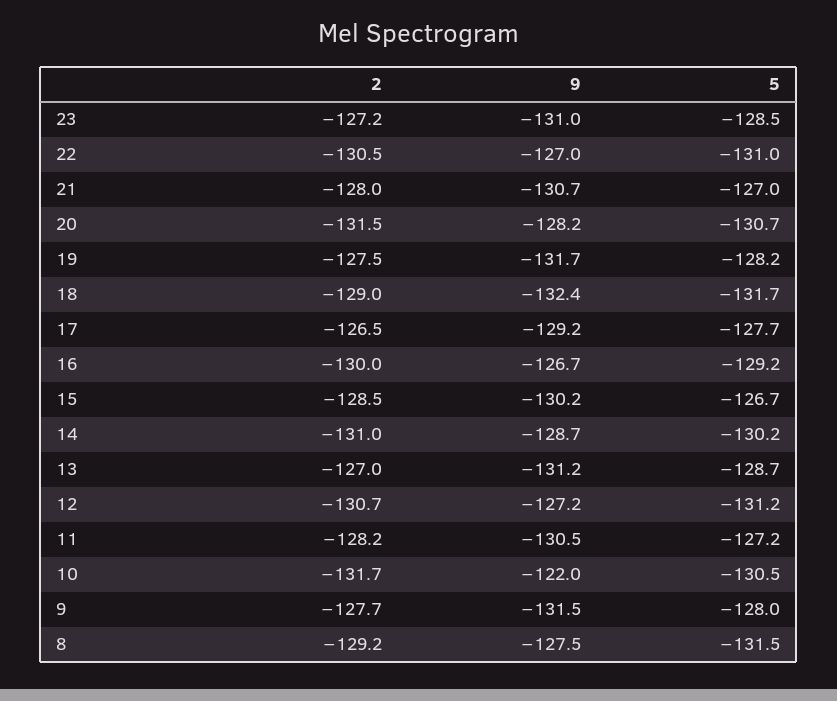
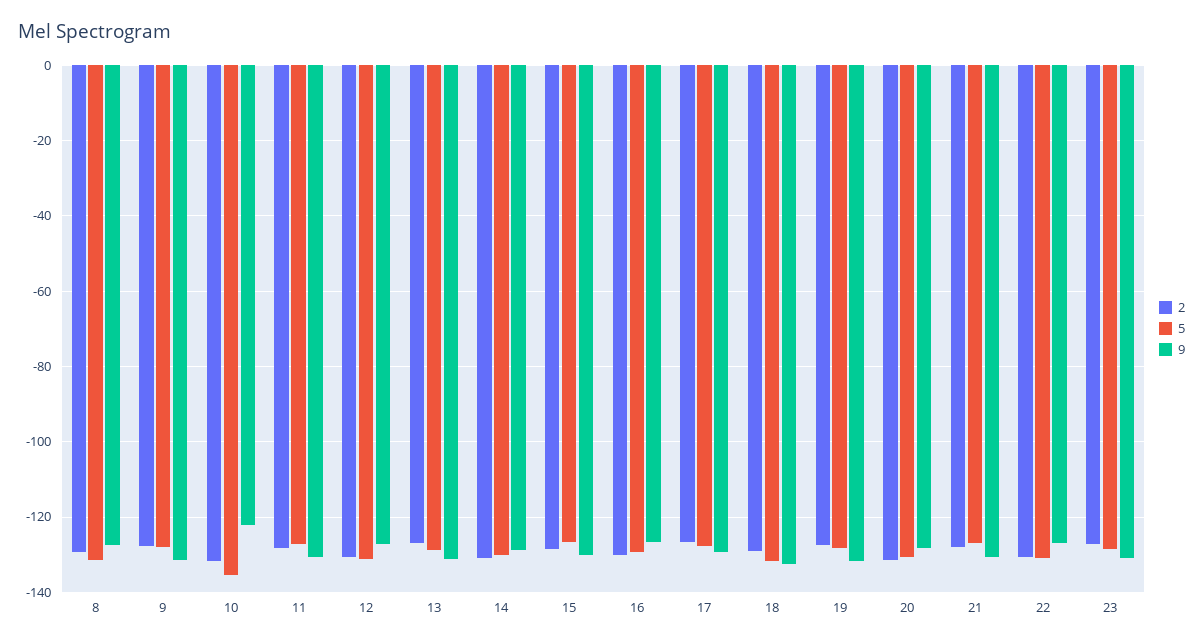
  {
    "2": {
      "23": -127.2,
      "22": -130.5,
      "21": -128,
      "20": -131.5,
      "19": -127.5,
      "18": -129,
      "17": -126.5,
      "16": -130,
      "15": -128.5,
      "14": -131,
      "13": -127,
      "12": -130.7,
      "11": -128.2,
      "10": -131.7,
      "9": -127.7,
      "8": -129.2
    },
    "9": {
      "23": -131,
      "22": -127,
      "21": -130.7,
      "20": -128.2,
      "19": -131.7,
      "18": -132.4,
      "17": -129.2,
      "16": -126.7,
      "15": -130.2,
      "14": -128.7,
      "13": -131.2,
      "12": -127.2,
      "11": -130.5,
      "10": -122,
      "9": -131.5,
      "8": -127.5
    },
    "5": {
      "23": -128.5,
      "22": -131,
      "21": -127,
      "20": -130.7,
      "19": -128.2,
      "18": -131.7,
      "17": -127.7,
      "16": -129.2,
      "15": -126.7,
      "14": -130.2,
      "13": -128.7,
      "12": -131.2,
      "11": -127.2,
-     "10": -130.5,
+     "10": -136,
      "9": -128,
      "8": -131.5
    }
  }

